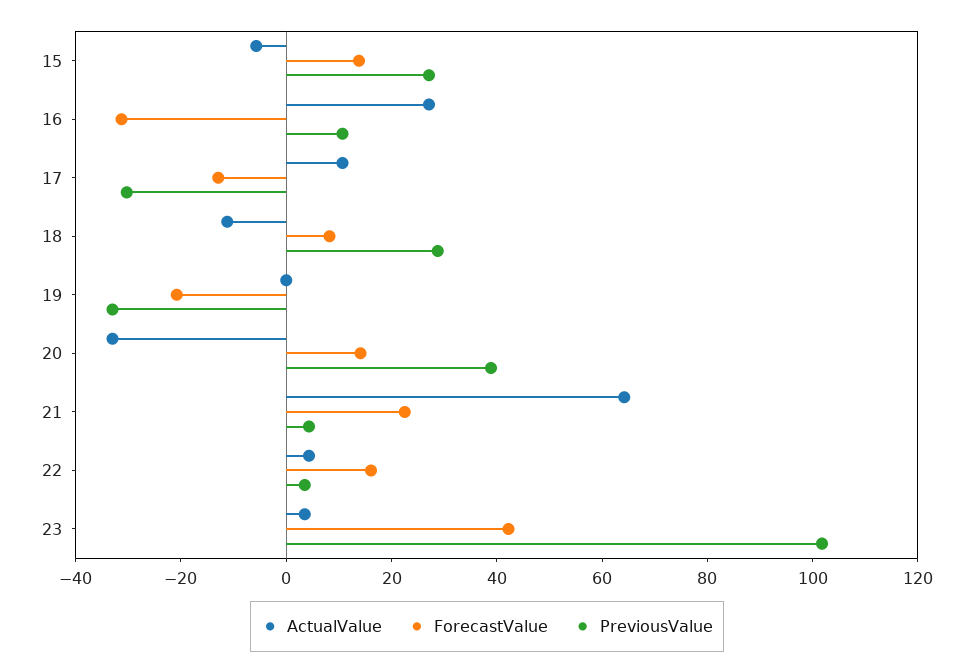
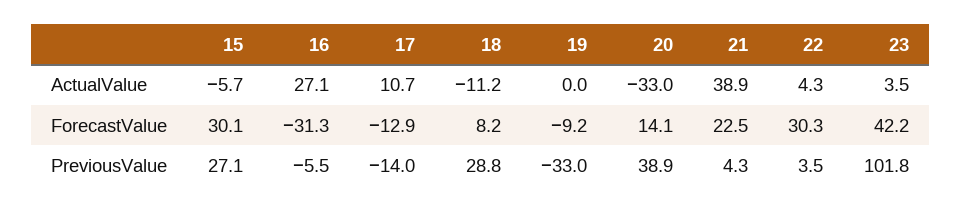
  {
    "ActualValue": {
      "15": -5.7,
      "16": 27.1,
      "17": 10.7,
      "18": -11.2,
      "19": 0,
      "20": -33,
-     "21": 65,
+     "21": 38.9,
      "22": 4.3,
      "23": 3.5
    },
    "ForecastValue": {
-     "15": 15,
+     "15": 30.1,
      "16": -31.3,
      "17": -12.9,
      "18": 8.2,
-     "19": -20,
+     "19": -9.2,
      "20": 14.1,
      "21": 22.5,
-     "22": 15,
+     "22": 30.3,
      "23": 42.2
    },
    "PreviousValue": {
      "15": 27.1,
-     "16": 10,
+     "16": -5.5,
-     "17": -30,
+     "17": -14,
      "18": 28.8,
      "19": -33,
      "20": 38.9,
      "21": 4.3,
      "22": 3.5,
      "23": 101.8
    }
  }

